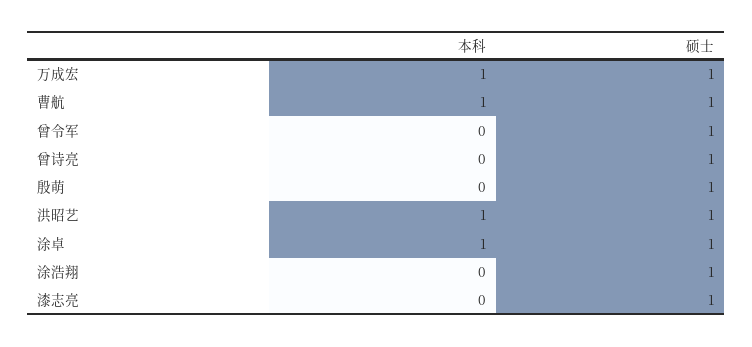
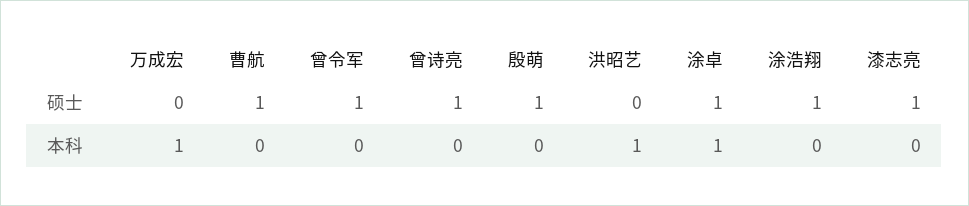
  {
    "本科": {
      "万成宏": 1,
-     "曹航": 1,
+     "曹航": 0,
      "曾令军": 0,
      "曾诗亮": 0,
      "殷萌": 0,
      "洪昭艺": 1,
      "涂卓": 1,
      "涂浩翔": 0,
      "漆志亮": 0
    },
    "硕士": {
-     "万成宏": 1,
+     "万成宏": 0,
      "曹航": 1,
      "曾令军": 1,
      "曾诗亮": 1,
      "殷萌": 1,
-     "洪昭艺": 1,
+     "洪昭艺": 0,
      "涂卓": 1,
      "涂浩翔": 1,
      "漆志亮": 1
    }
  }

